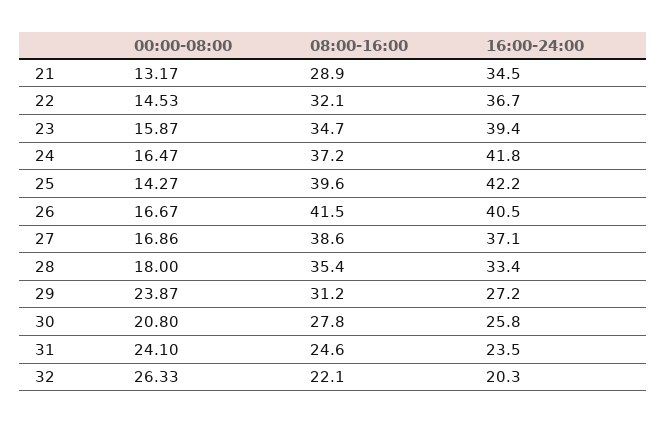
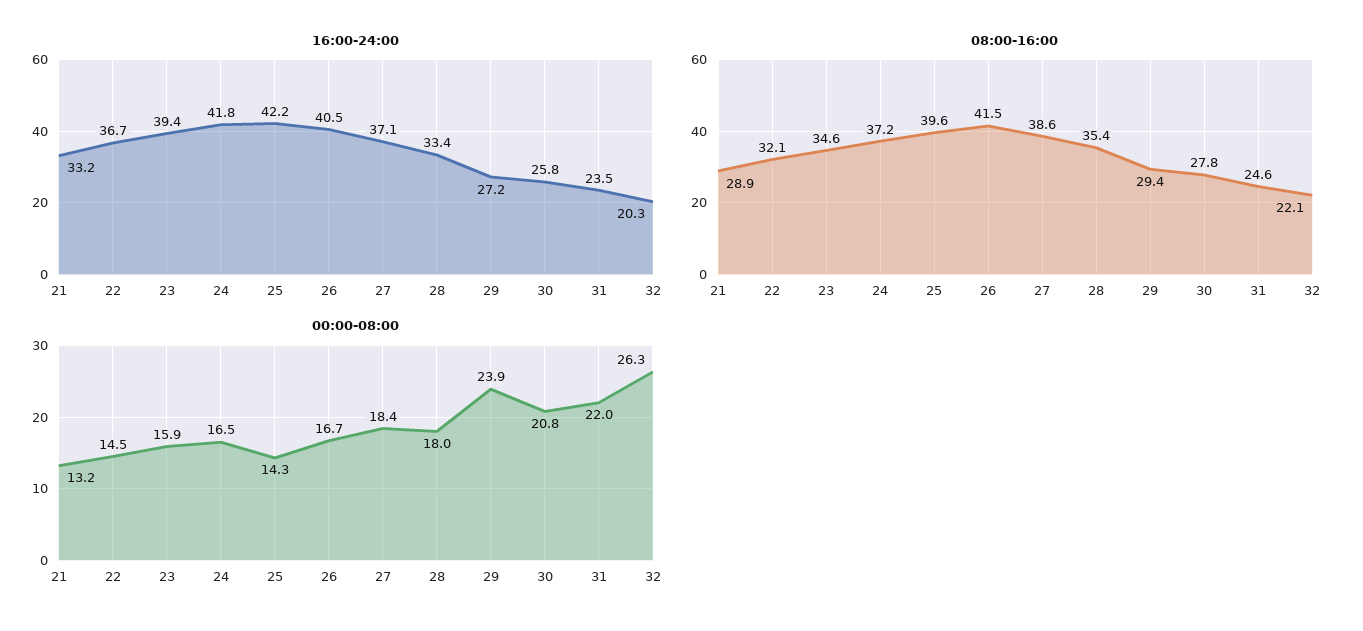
  {
    "00:00-08:00": {
      "21": 13.17,
      "22": 14.53,
      "23": 15.87,
      "24": 16.47,
      "25": 14.27,
      "26": 16.67,
-     "27": 16.86,
+     "27": 18.4,
      "28": 18,
      "29": 23.87,
      "30": 20.8,
-     "31": 24.1,
+     "31": 22,
      "32": 26.33
    },
    "08:00-16:00": {
      "21": 28.9,
      "22": 32.1,
-     "23": 34.7,
+     "23": 34.6,
      "24": 37.2,
      "25": 39.6,
      "26": 41.5,
      "27": 38.6,
      "28": 35.4,
-     "29": 31.2,
+     "29": 29.4,
      "30": 27.8,
      "31": 24.6,
      "32": 22.1
    },
    "16:00-24:00": {
-     "21": 34.5,
+     "21": 33.2,
      "22": 36.7,
      "23": 39.4,
      "24": 41.8,
      "25": 42.2,
      "26": 40.5,
      "27": 37.1,
      "28": 33.4,
      "29": 27.2,
      "30": 25.8,
      "31": 23.5,
      "32": 20.3
    }
  }

